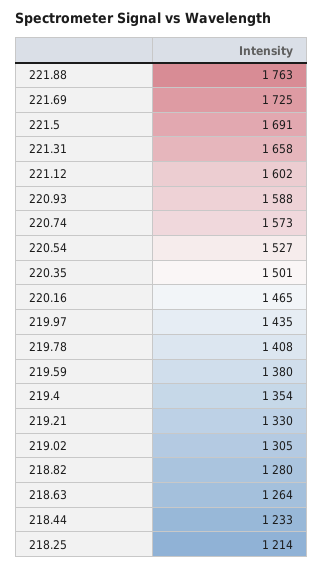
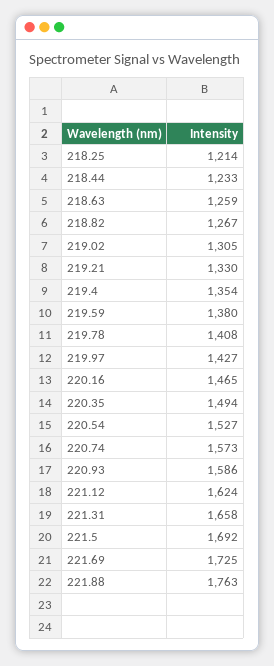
  {
    "221.88": 1763,
    "221.69": 1725,
-   "221.5": 1691,
+   "221.5": 1692,
    "221.31": 1658,
-   "221.12": 1602,
+   "221.12": 1624,
-   "220.93": 1588,
+   "220.93": 1586,
    "220.74": 1573,
    "220.54": 1527,
-   "220.35": 1501,
+   "220.35": 1494,
    "220.16": 1465,
-   "219.97": 1435,
+   "219.97": 1427,
    "219.78": 1408,
    "219.59": 1380,
    "219.4": 1354,
    "219.21": 1330,
    "219.02": 1305,
-   "218.82": 1280,
+   "218.82": 1267,
-   "218.63": 1264,
+   "218.63": 1259,
    "218.44": 1233,
    "218.25": 1214
  }

